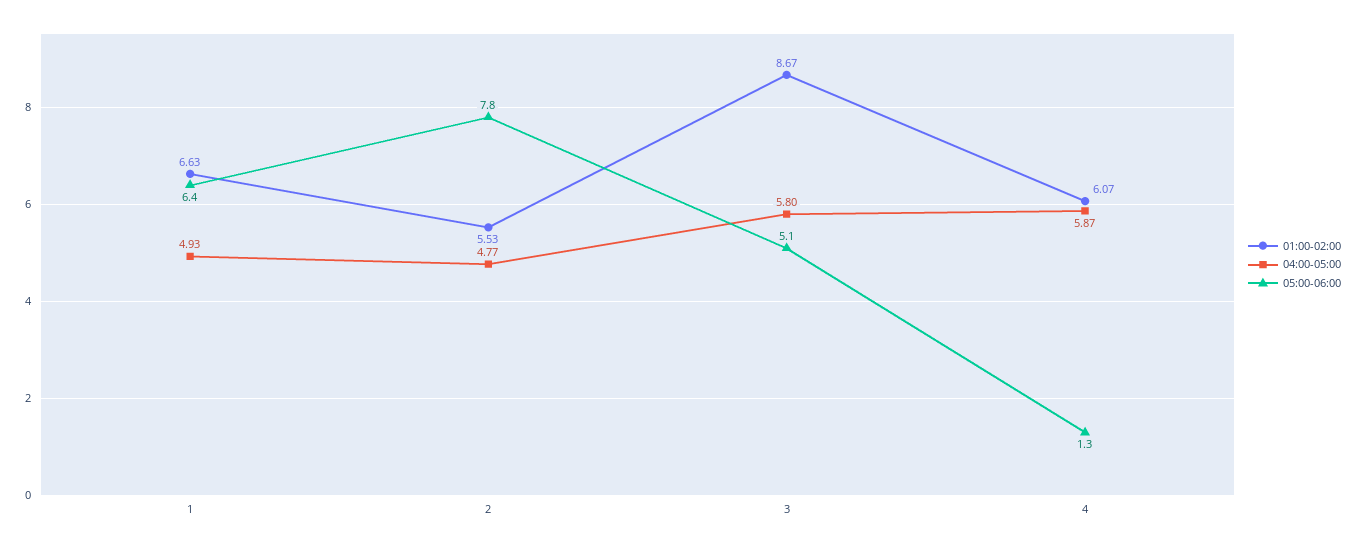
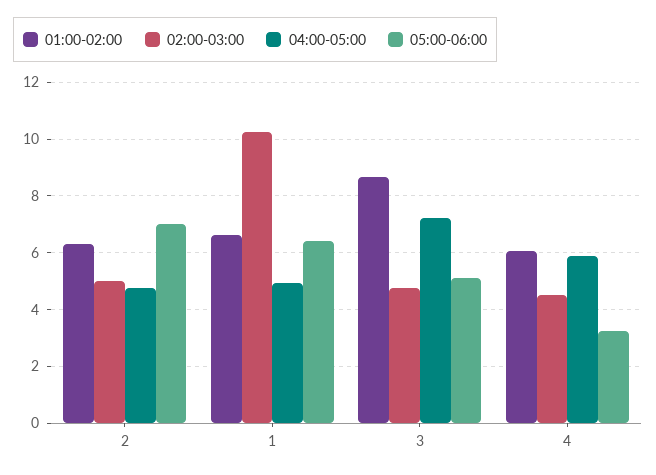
  {
    "01:00-02:00": {
      "1": 6.63,
-     "2": 5.53,
+     "2": 6.25,
      "3": 8.67,
      "4": 6.07
    },
    "04:00-05:00": {
      "1": 4.93,
      "2": 4.77,
-     "3": 5.8,
+     "3": 7.25,
      "4": 5.87
    },
    "05:00-06:00": {
      "1": 6.4,
-     "2": 7.8,
+     "2": 7,
      "3": 5.1,
-     "4": 1.3
+     "4": 3.25
-   }
+   },
+   "02:00-03:00": {
+     "2": 5,
+     "1": 10.25,
+     "3": 4.75,
+     "4": 4.5
+   }
  }

